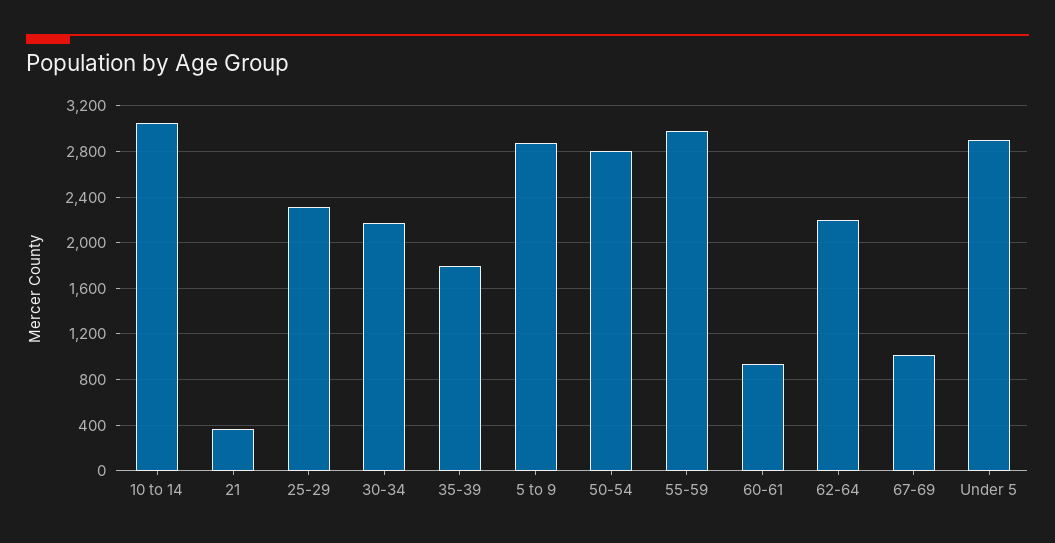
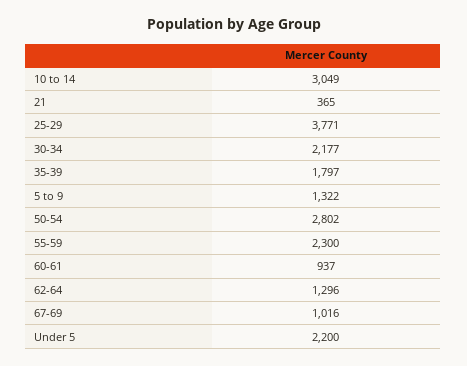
  {
    "10 to 14": 3049,
    "21": 365,
-   "25-29": 2300,
+   "25-29": 3771,
    "30-34": 2177,
    "35-39": 1797,
-   "5 to 9": 2900,
+   "5 to 9": 1322,
    "50-54": 2802,
-   "55-59": 3000,
+   "55-59": 2300,
    "60-61": 937,
-   "62-64": 2200,
+   "62-64": 1296,
    "67-69": 1016,
-   "Under 5": 2900
+   "Under 5": 2200
  }

